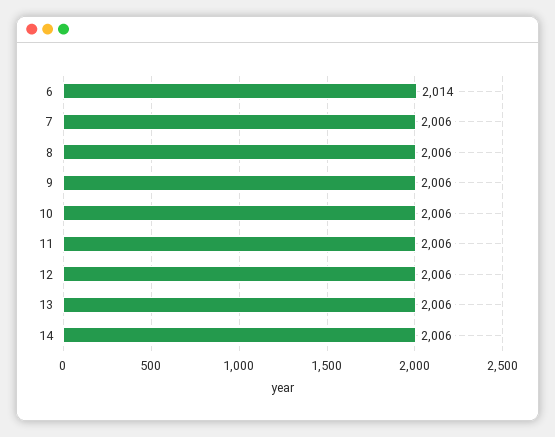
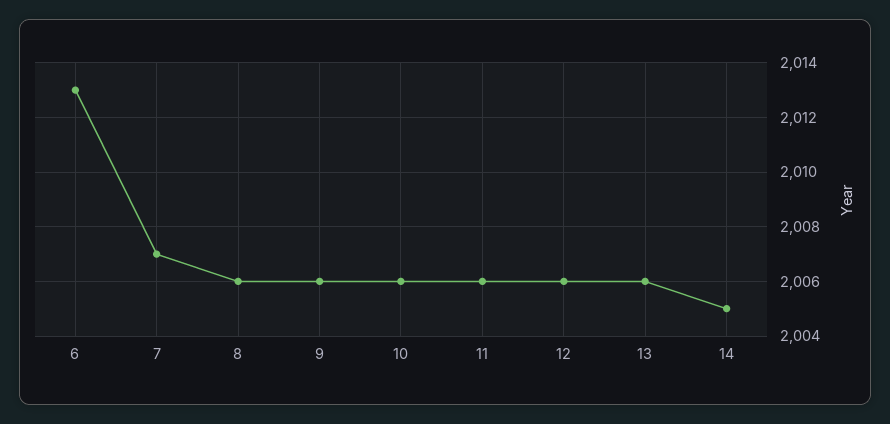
  {
-   "6": 2014,
+   "6": 2013,
-   "7": 2006,
+   "7": 2007,
    "8": 2006,
    "9": 2006,
    "10": 2006,
    "11": 2006,
    "12": 2006,
    "13": 2006,
-   "14": 2006
+   "14": 2005
  }

